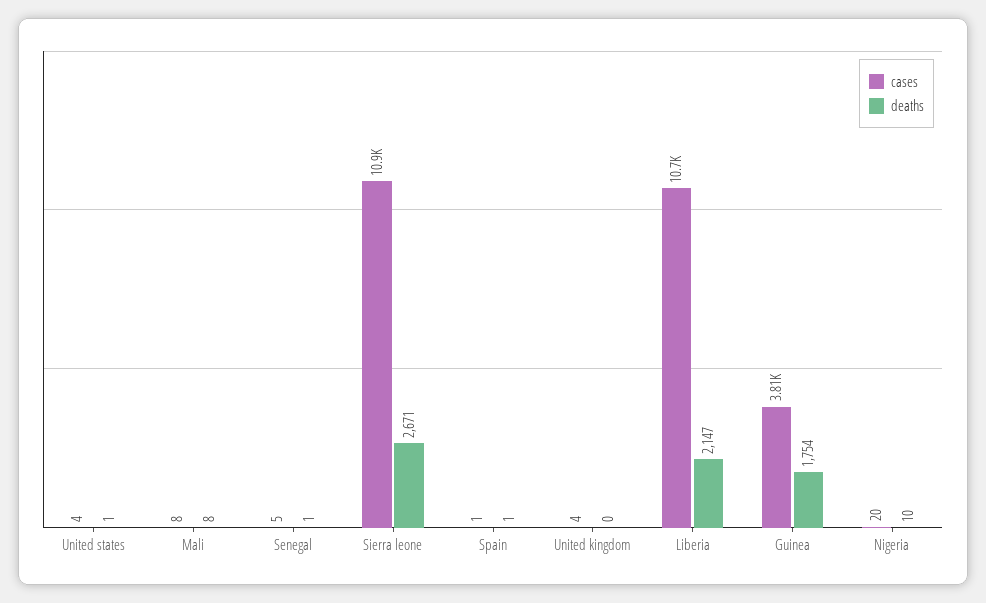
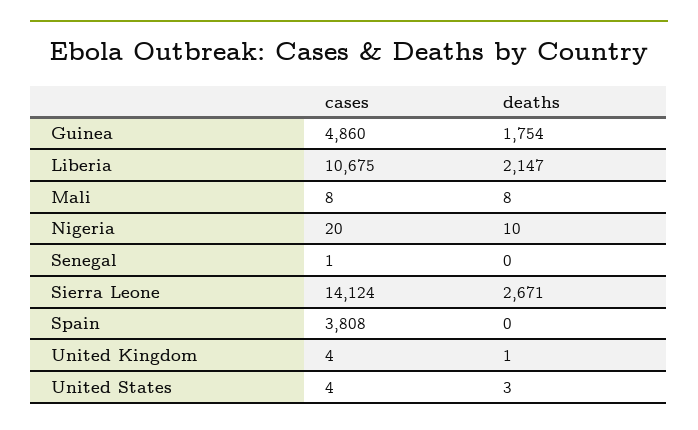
  {
    "cases": {
      "United states": 4,
      "Mali": 8,
-     "Senegal": 5,
+     "Senegal": 1,
-     "Sierra leone": 10900,
+     "Sierra leone": 14124,
-     "Spain": 1,
+     "Spain": 3808,
      "United kingdom": 4,
      "Liberia": 10675,
-     "Guinea": 3810,
+     "Guinea": 4860,
      "Nigeria": 20
    },
    "deaths": {
-     "United states": 1,
+     "United states": 3,
      "Mali": 8,
-     "Senegal": 1,
+     "Senegal": 0,
      "Sierra leone": 2671,
-     "Spain": 1,
+     "Spain": 0,
-     "United kingdom": 0,
+     "United kingdom": 1,
      "Liberia": 2147,
      "Guinea": 1754,
      "Nigeria": 10
    }
  }

